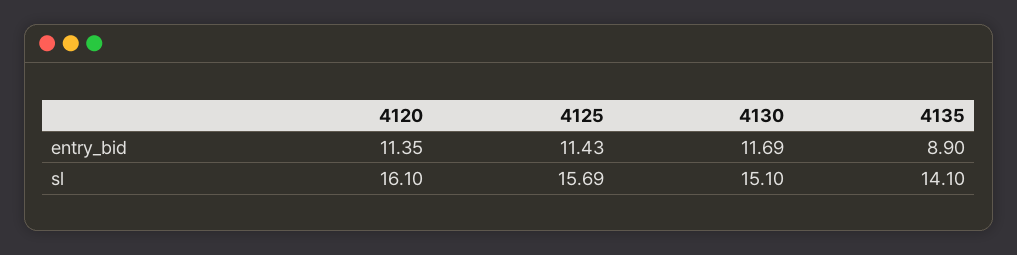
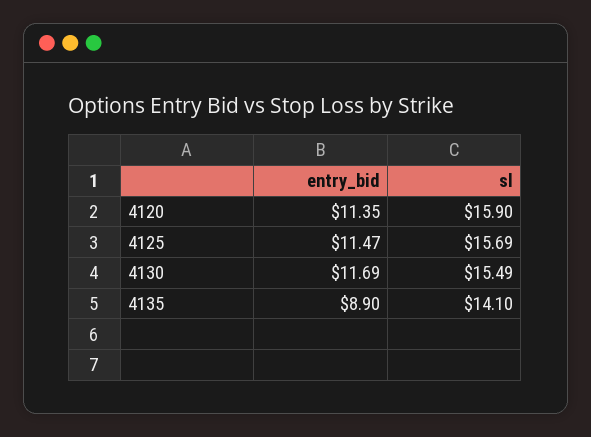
  {
    "4120": {
      "entry_bid": 11.35,
-     "sl": 16.1
+     "sl": 15.9
    },
    "4125": {
-     "entry_bid": 11.43,
+     "entry_bid": 11.47,
      "sl": 15.69
    },
    "4130": {
      "entry_bid": 11.69,
-     "sl": 15.1
+     "sl": 15.49
    },
    "4135": {
      "entry_bid": 8.9,
      "sl": 14.1
    }
  }

